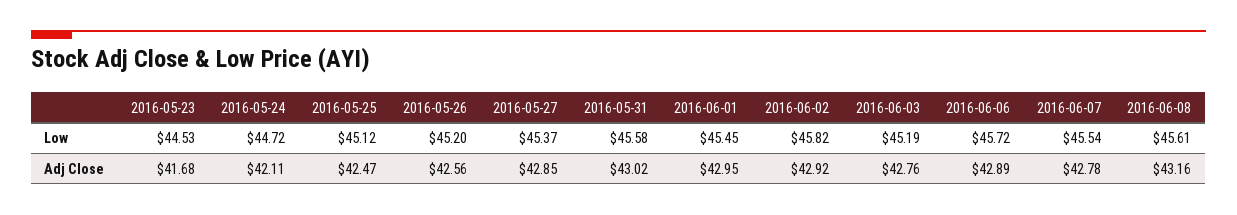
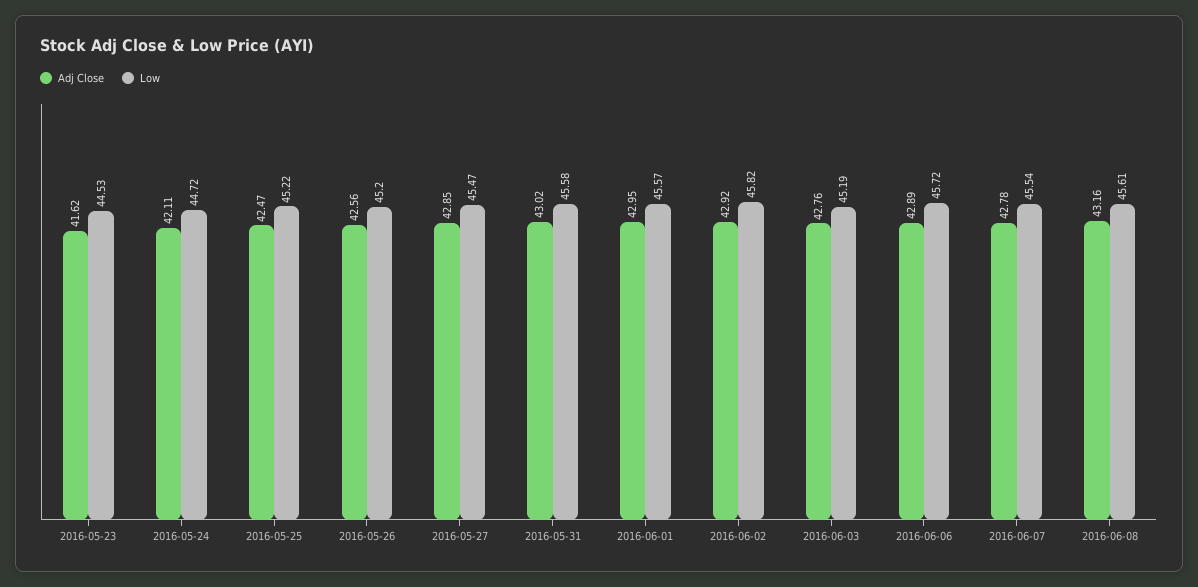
  {
    "Low": {
      "2016-05-23": 44.53,
      "2016-05-24": 44.72,
-     "2016-05-25": 45.12,
+     "2016-05-25": 45.22,
      "2016-05-26": 45.2,
-     "2016-05-27": 45.37,
+     "2016-05-27": 45.47,
      "2016-05-31": 45.58,
-     "2016-06-01": 45.45,
+     "2016-06-01": 45.57,
      "2016-06-02": 45.82,
      "2016-06-03": 45.19,
      "2016-06-06": 45.72,
      "2016-06-07": 45.54,
      "2016-06-08": 45.61
    },
    "Adj Close": {
-     "2016-05-23": 41.68,
+     "2016-05-23": 41.62,
      "2016-05-24": 42.11,
      "2016-05-25": 42.47,
      "2016-05-26": 42.56,
      "2016-05-27": 42.85,
      "2016-05-31": 43.02,
      "2016-06-01": 42.95,
      "2016-06-02": 42.92,
      "2016-06-03": 42.76,
      "2016-06-06": 42.89,
      "2016-06-07": 42.78,
      "2016-06-08": 43.16
    }
  }

